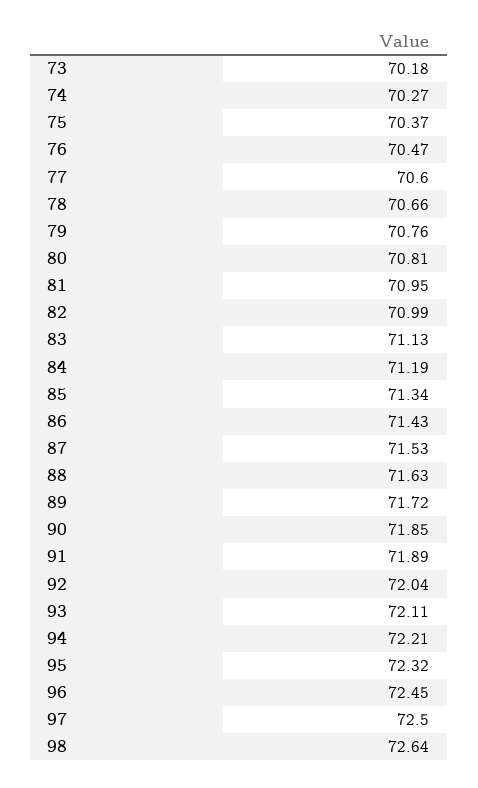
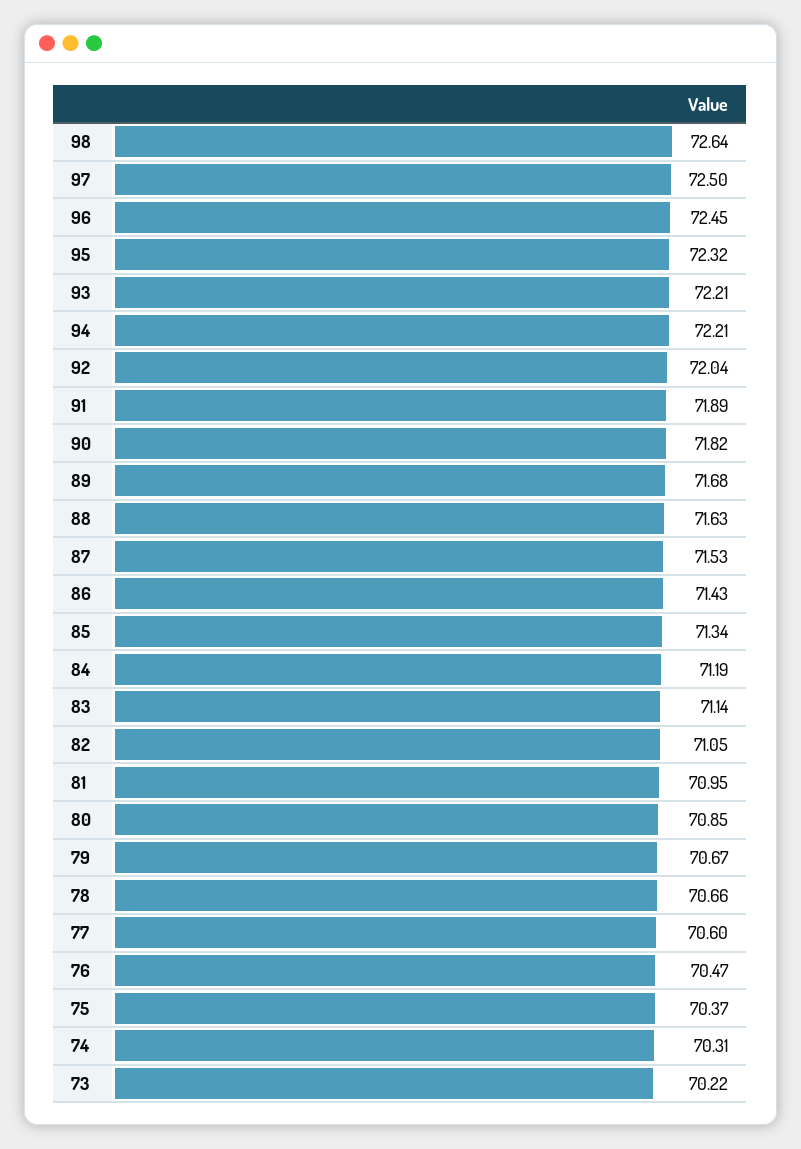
  {
-   "73": 70.18,
+   "73": 70.22,
-   "74": 70.27,
+   "74": 70.31,
    "75": 70.37,
    "76": 70.47,
    "77": 70.6,
    "78": 70.66,
-   "79": 70.76,
+   "79": 70.67,
-   "80": 70.81,
+   "80": 70.85,
    "81": 70.95,
-   "82": 70.99,
+   "82": 71.05,
-   "83": 71.13,
+   "83": 71.14,
    "84": 71.19,
    "85": 71.34,
    "86": 71.43,
    "87": 71.53,
    "88": 71.63,
-   "89": 71.72,
+   "89": 71.68,
-   "90": 71.85,
+   "90": 71.82,
    "91": 71.89,
    "92": 72.04,
-   "93": 72.11,
+   "93": 72.21,
    "94": 72.21,
    "95": 72.32,
    "96": 72.45,
    "97": 72.5,
    "98": 72.64
  }

